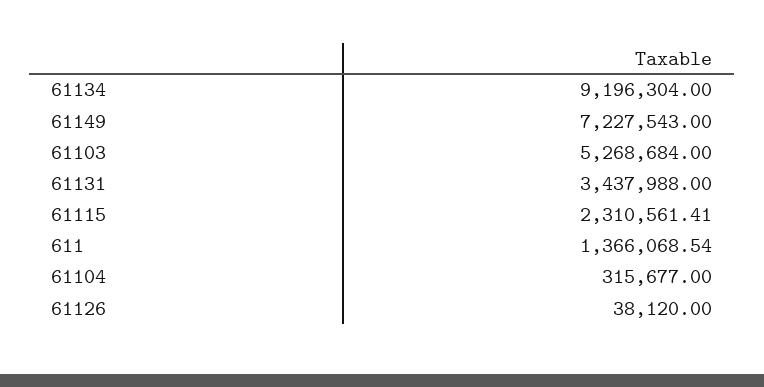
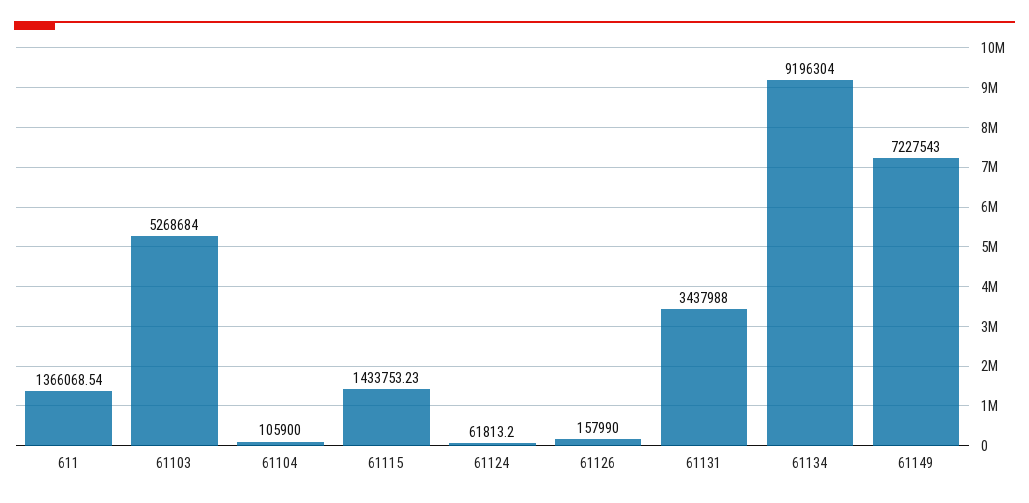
  {
    "61134": 9196304,
    "61149": 7227543,
    "61103": 5268684,
    "61131": 3437988,
-   "61115": 2310561.41,
+   "61115": 1433753.23,
    "611": 1366068.54,
-   "61104": 315677,
+   "61104": 105900,
-   "61126": 38120
+   "61126": 157990,
+   "61124": 61813.2
  }

